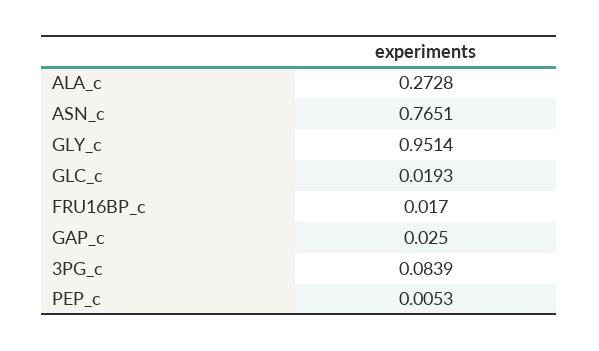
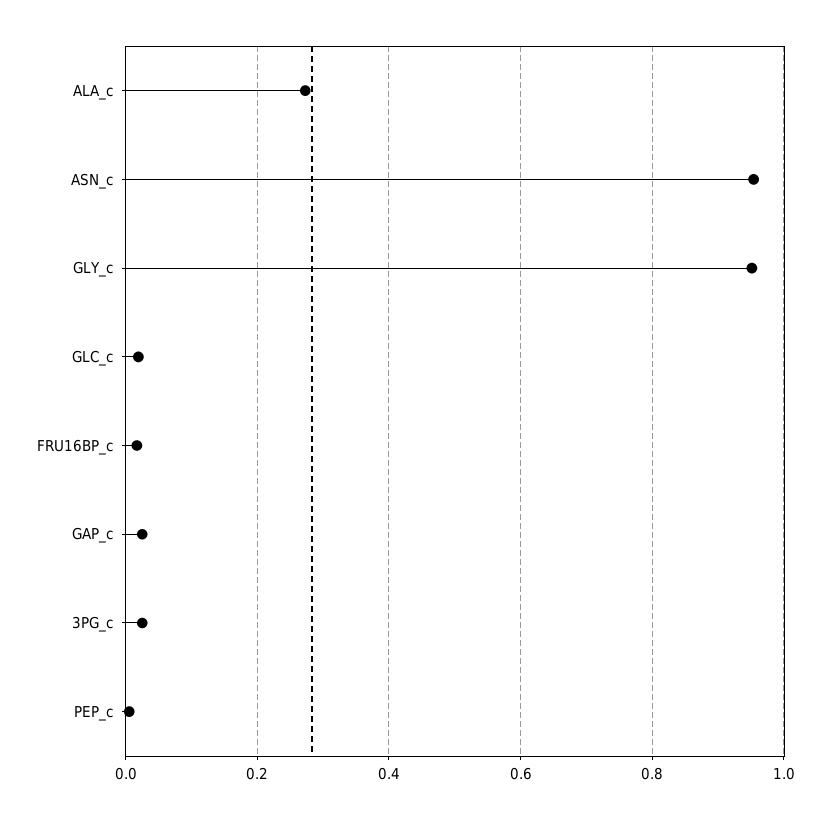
  {
    "ALA_c": 0.2728,
-   "ASN_c": 0.7651,
+   "ASN_c": 0.96,
    "GLY_c": 0.9514,
    "GLC_c": 0.0193,
    "FRU16BP_c": 0.017,
    "GAP_c": 0.025,
-   "3PG_c": 0.0839,
+   "3PG_c": 0.02,
    "PEP_c": 0.0053
  }

